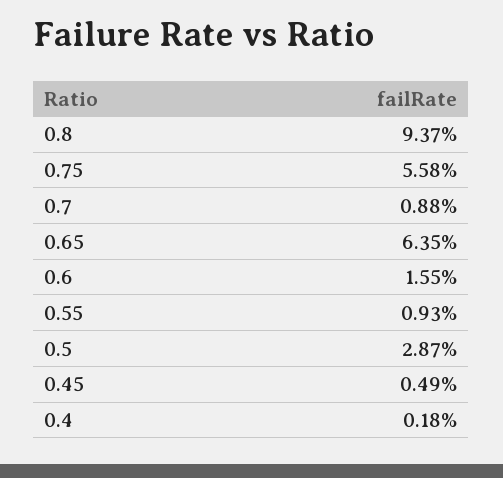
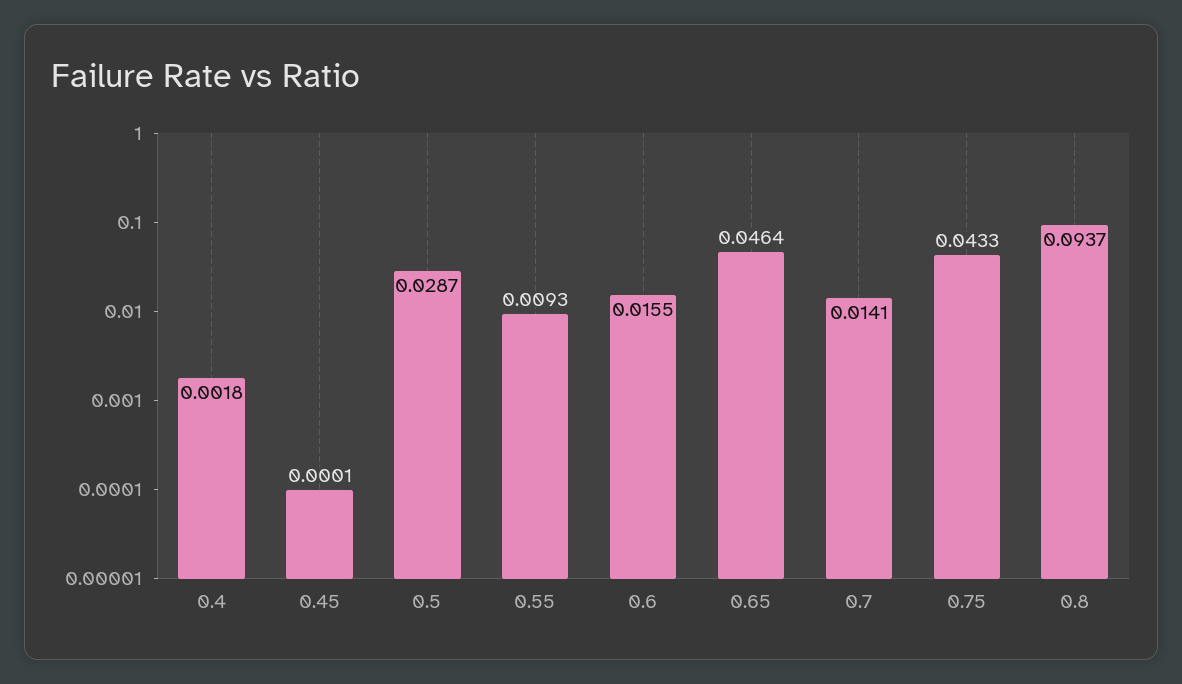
  {
    "0.8": 0.0937,
-   "0.75": 0.0558,
+   "0.75": 0.0433,
-   "0.7": 0.0088,
+   "0.7": 0.0141,
-   "0.65": 0.0635,
+   "0.65": 0.0464,
    "0.6": 0.0155,
    "0.55": 0.0093,
    "0.5": 0.0287,
-   "0.45": 0.0049,
+   "0.45": 0.0001,
    "0.4": 0.0018
  }

